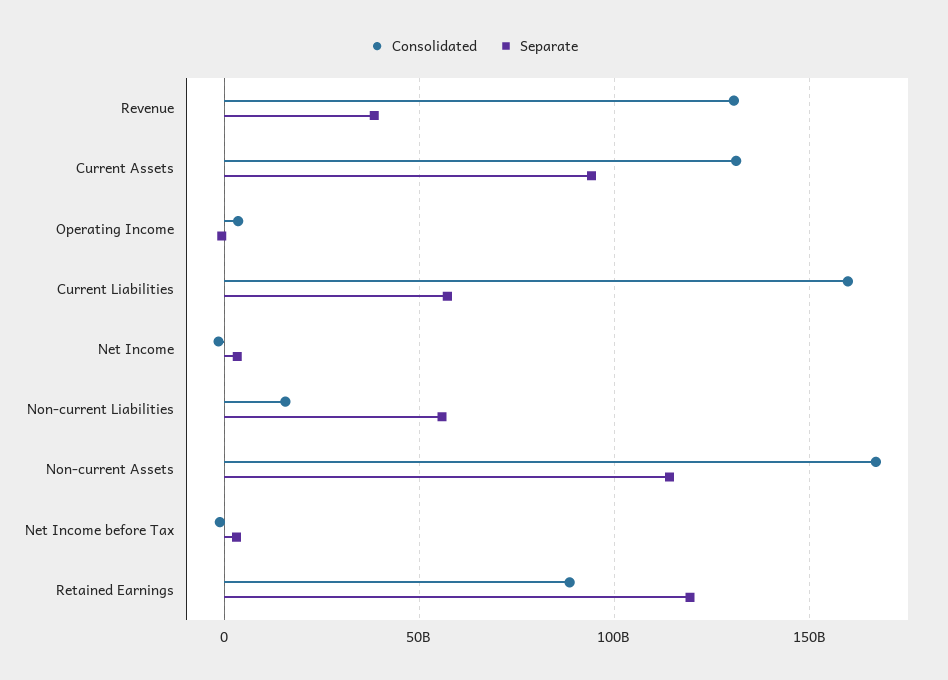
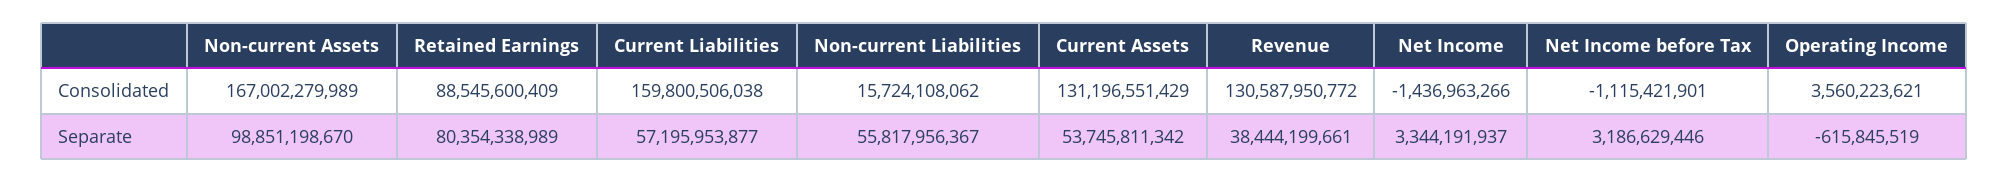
  {
    "Consolidated": {
      "Revenue": 130587950772,
      "Current Assets": 131196551429,
      "Operating Income": 3560223621,
      "Current Liabilities": 159800506038,
      "Net Income": -1436963266,
      "Non-current Liabilities": 15724108062,
      "Non-current Assets": 167002279989,
      "Net Income before Tax": -1115421901,
      "Retained Earnings": 88545600409
    },
    "Separate": {
      "Revenue": 38444199661,
-     "Current Assets": 95000000000,
+     "Current Assets": 53745811342,
      "Operating Income": -615845519,
      "Current Liabilities": 57195953877,
      "Net Income": 3344191937,
      "Non-current Liabilities": 55817956367,
-     "Non-current Assets": 115000000000,
+     "Non-current Assets": 98851198670,
      "Net Income before Tax": 3186629446,
-     "Retained Earnings": 120000000000
+     "Retained Earnings": 80354338989
    }
  }

